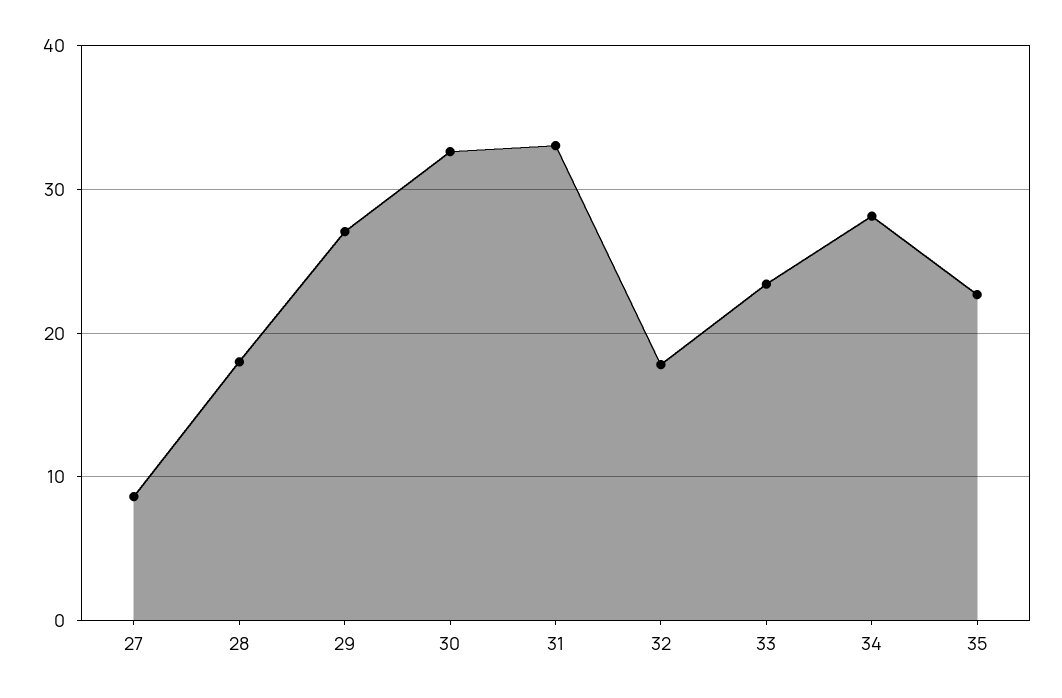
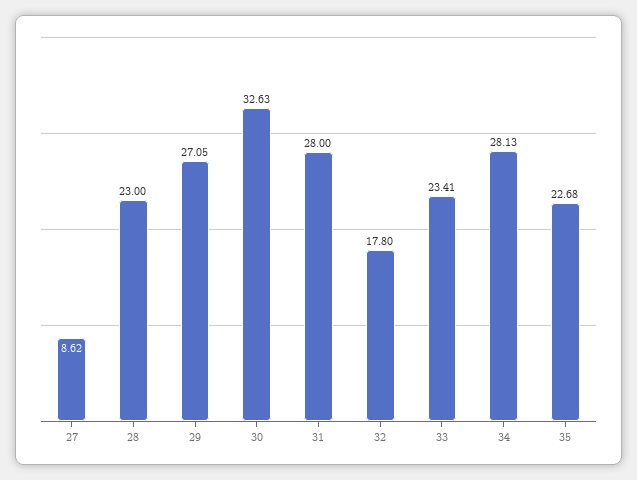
  {
    "27": 8.62,
-   "28": 18,
+   "28": 23,
    "29": 27.05,
    "30": 32.63,
-   "31": 33,
+   "31": 28,
    "32": 17.8,
    "33": 23.41,
    "34": 28.13,
    "35": 22.68
  }

